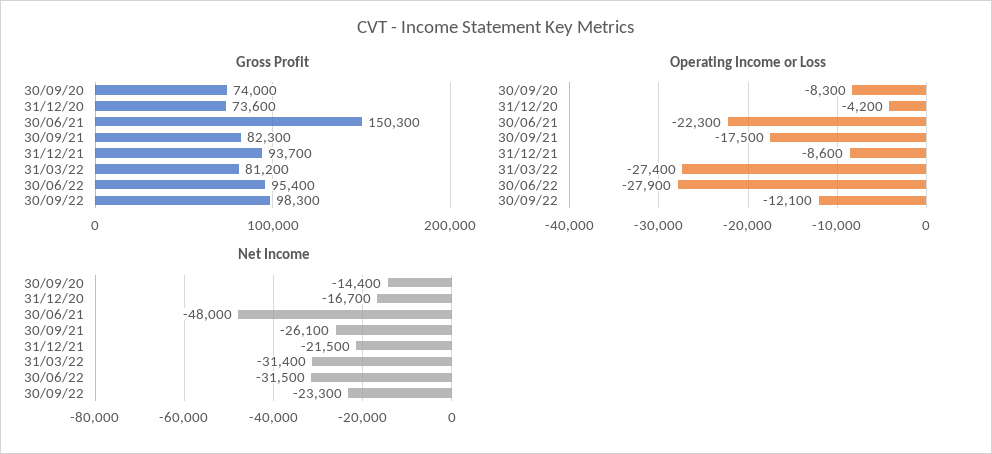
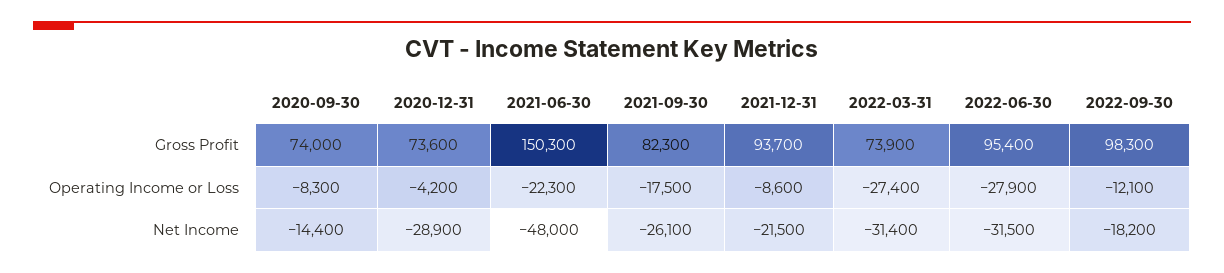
  {
    "Gross Profit": {
      "30/09/20": 74000,
      "31/12/20": 73600,
      "30/06/21": 150300,
      "30/09/21": 82300,
      "31/12/21": 93700,
-     "31/03/22": 81200,
+     "31/03/22": 73900,
      "30/06/22": 95400,
      "30/09/22": 98300
    },
    "Operating Income or Loss": {
      "30/09/20": -8300,
      "31/12/20": -4200,
      "30/06/21": -22300,
      "30/09/21": -17500,
      "31/12/21": -8600,
      "31/03/22": -27400,
      "30/06/22": -27900,
      "30/09/22": -12100
    },
    "Net Income": {
      "30/09/20": -14400,
-     "31/12/20": -16700,
+     "31/12/20": -28900,
      "30/06/21": -48000,
      "30/09/21": -26100,
      "31/12/21": -21500,
      "31/03/22": -31400,
      "30/06/22": -31500,
-     "30/09/22": -23300
+     "30/09/22": -18200
    }
  }

